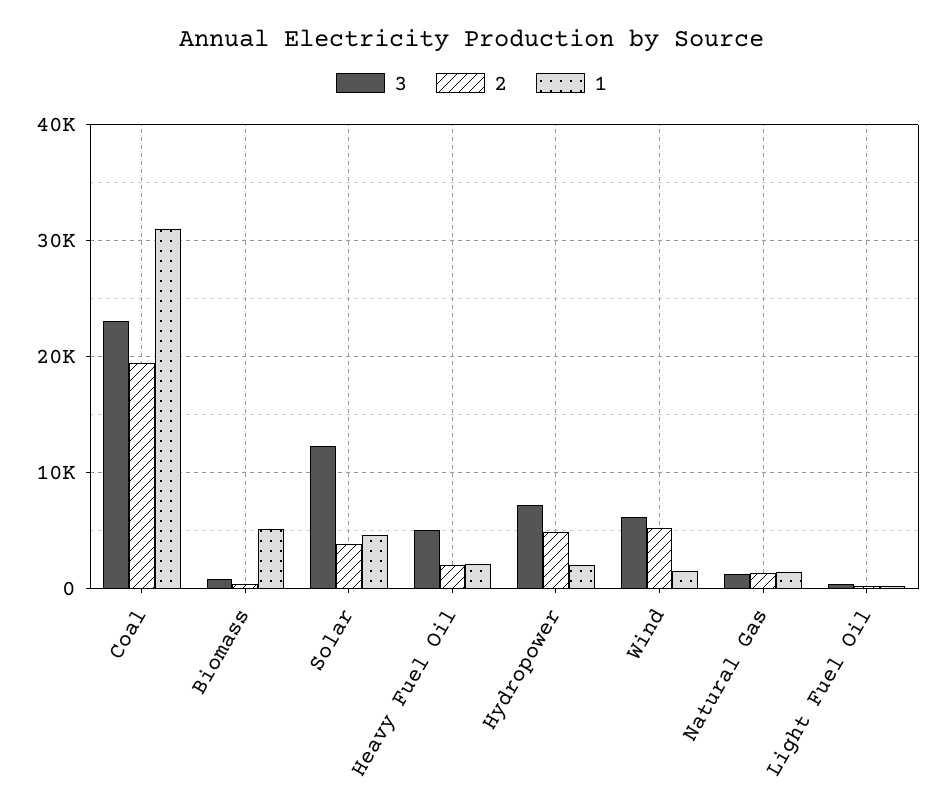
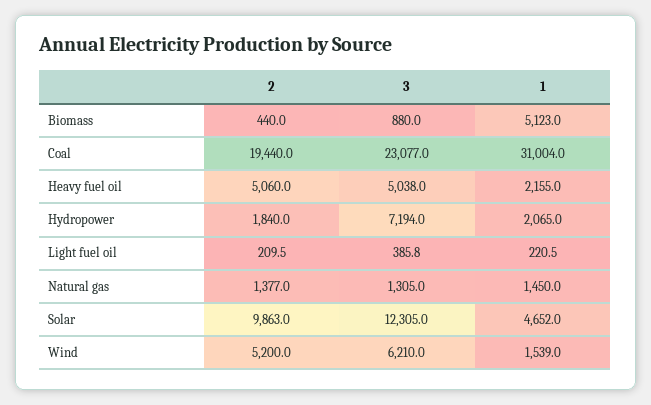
  {
    "3": {
      "Coal": 23077,
      "Biomass": 880,
      "Solar": 12305,
      "Heavy Fuel Oil": 5038,
      "Hydropower": 7194,
      "Wind": 6210,
      "Natural Gas": 1305,
      "Light Fuel Oil": 385.8
    },
    "2": {
      "Coal": 19440,
      "Biomass": 440,
-     "Solar": 4000,
+     "Solar": 9863,
-     "Heavy Fuel Oil": 2000,
+     "Heavy Fuel Oil": 5060,
-     "Hydropower": 5000,
+     "Hydropower": 1840,
      "Wind": 5200,
      "Natural Gas": 1377,
      "Light Fuel Oil": 209.5
    },
    "1": {
      "Coal": 31004,
      "Biomass": 5123,
      "Solar": 4652,
      "Heavy Fuel Oil": 2155,
      "Hydropower": 2065,
      "Wind": 1539,
      "Natural Gas": 1450,
      "Light Fuel Oil": 220.5
    }
  }

